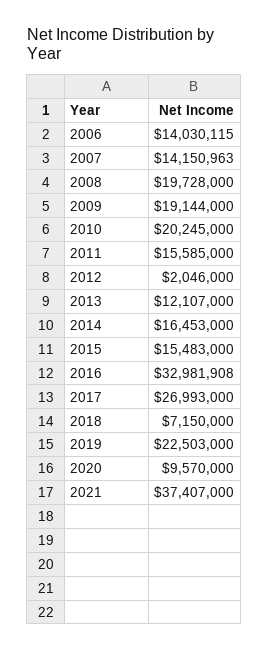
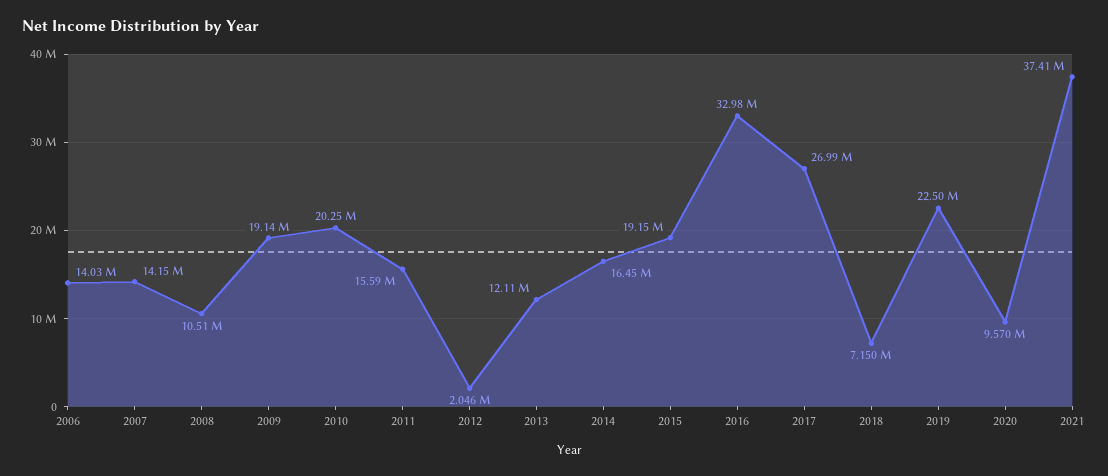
  {
    "2006": 14030115,
    "2007": 14150963,
-   "2008": 19728000,
+   "2008": 10510000,
    "2009": 19144000,
    "2010": 20245000,
    "2011": 15585000,
    "2012": 2046000,
    "2013": 12107000,
    "2014": 16453000,
-   "2015": 15483000,
+   "2015": 19150000,
    "2016": 32981908,
    "2017": 26993000,
    "2018": 7150000,
    "2019": 22503000,
    "2020": 9570000,
    "2021": 37407000
  }

